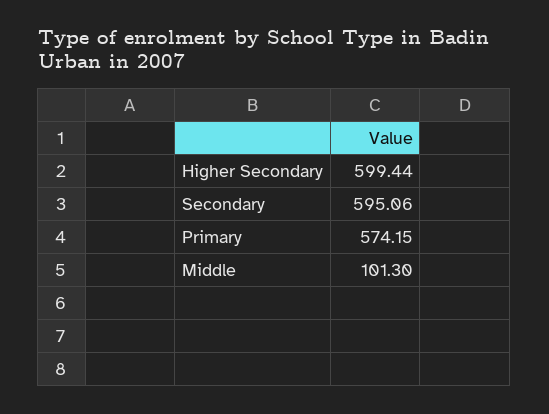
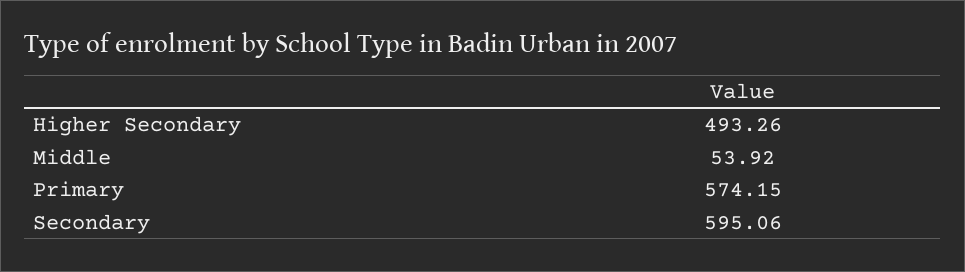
  {
-   "Higher Secondary": 599.44,
+   "Higher Secondary": 493.26,
    "Secondary": 595.06,
    "Primary": 574.15,
-   "Middle": 101.3
+   "Middle": 53.92
  }

